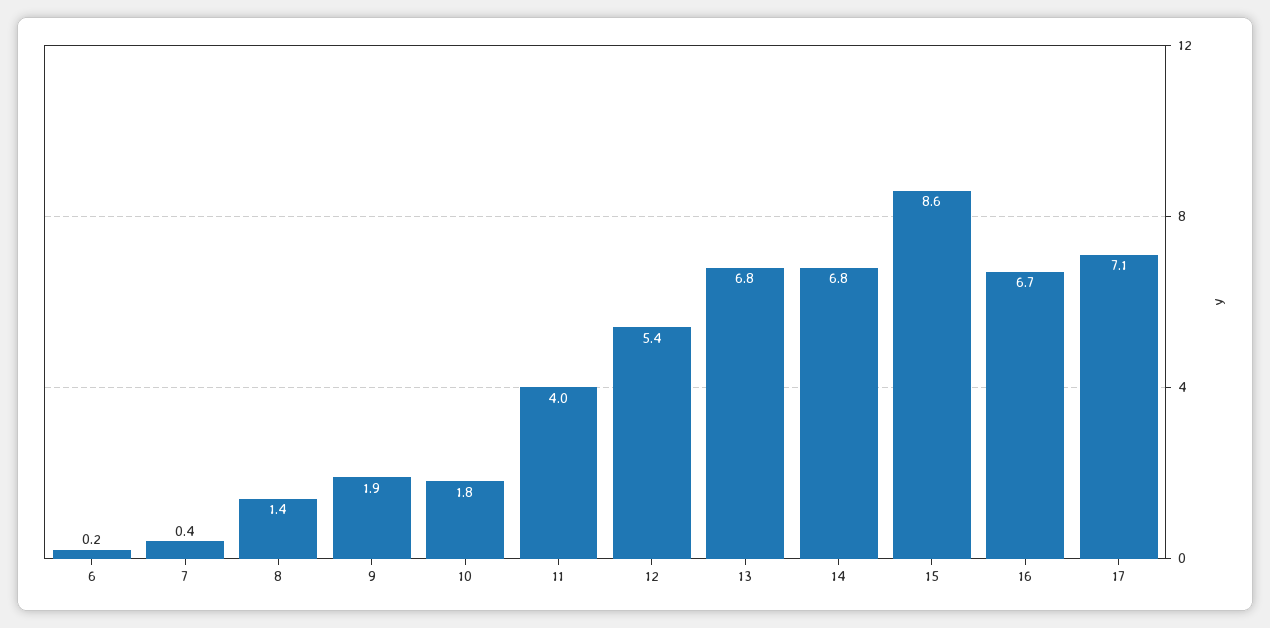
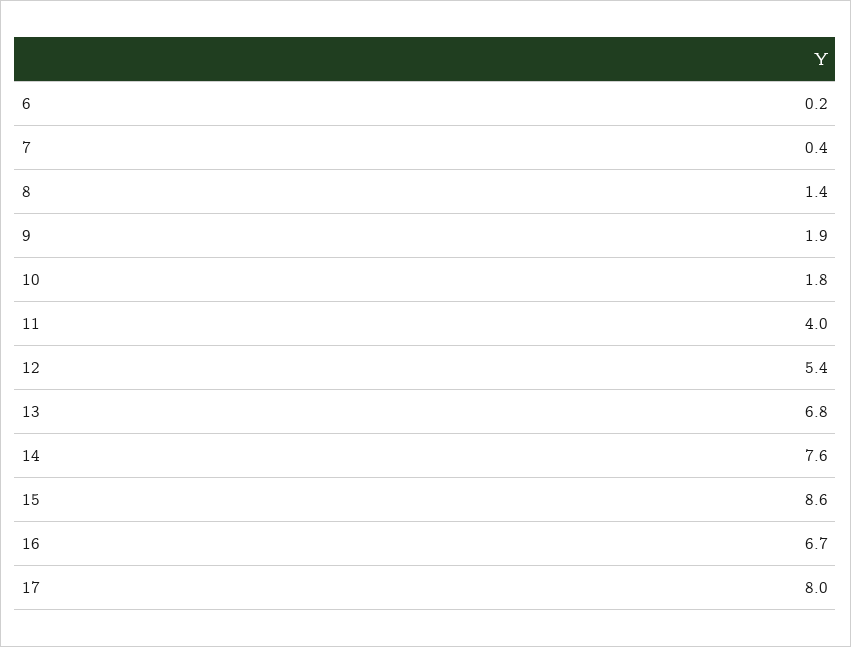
  {
    "6": 0.2,
    "7": 0.4,
    "8": 1.4,
    "9": 1.9,
    "10": 1.8,
    "11": 4,
    "12": 5.4,
    "13": 6.8,
-   "14": 6.8,
+   "14": 7.6,
    "15": 8.6,
    "16": 6.7,
-   "17": 7.1
+   "17": 8
  }

